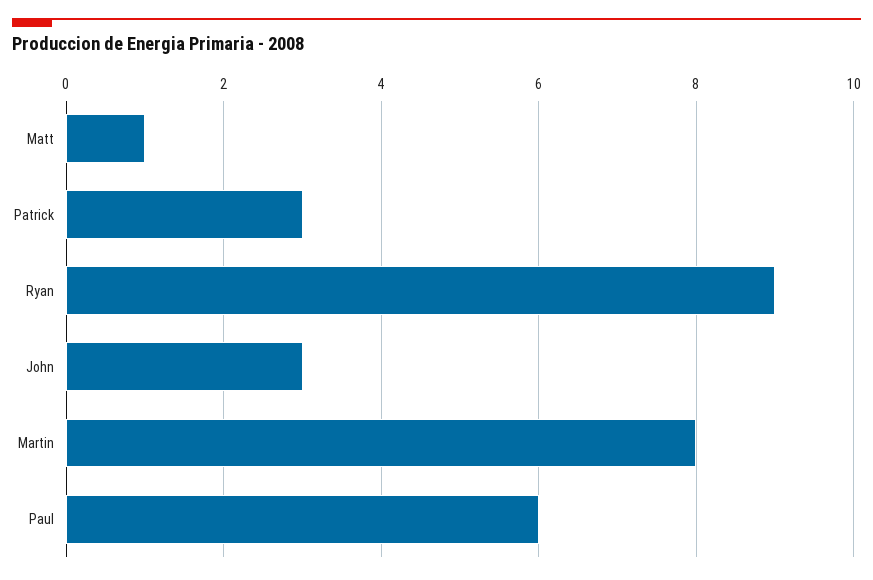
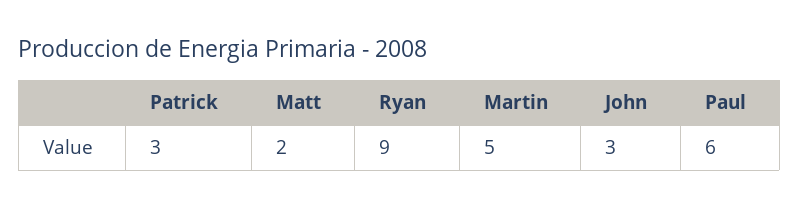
  {
-   "Matt": 1,
+   "Matt": 2,
    "Patrick": 3,
    "Ryan": 9,
    "John": 3,
-   "Martin": 8,
+   "Martin": 5,
    "Paul": 6
  }

